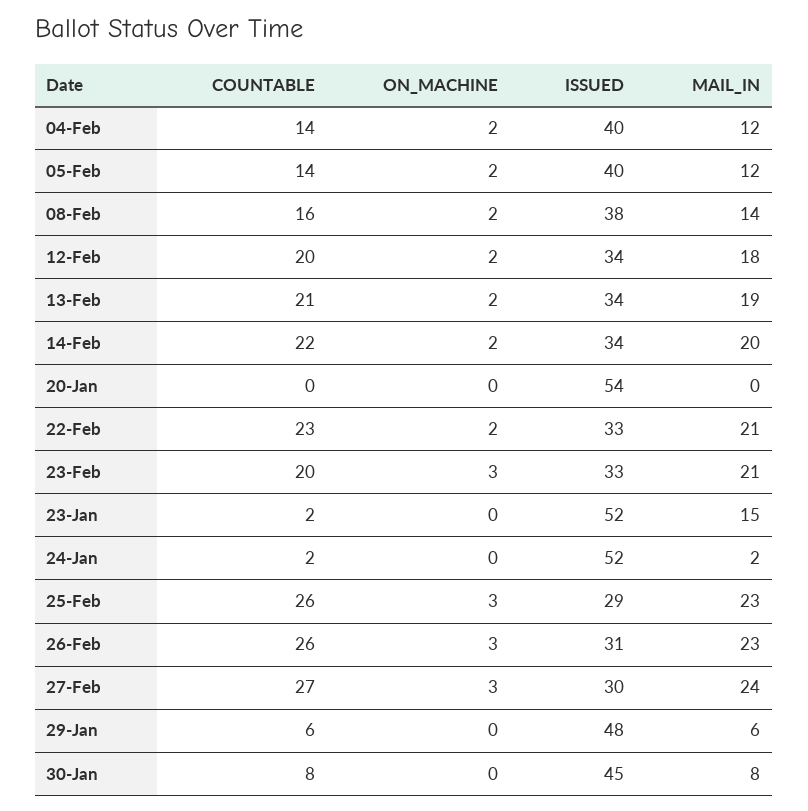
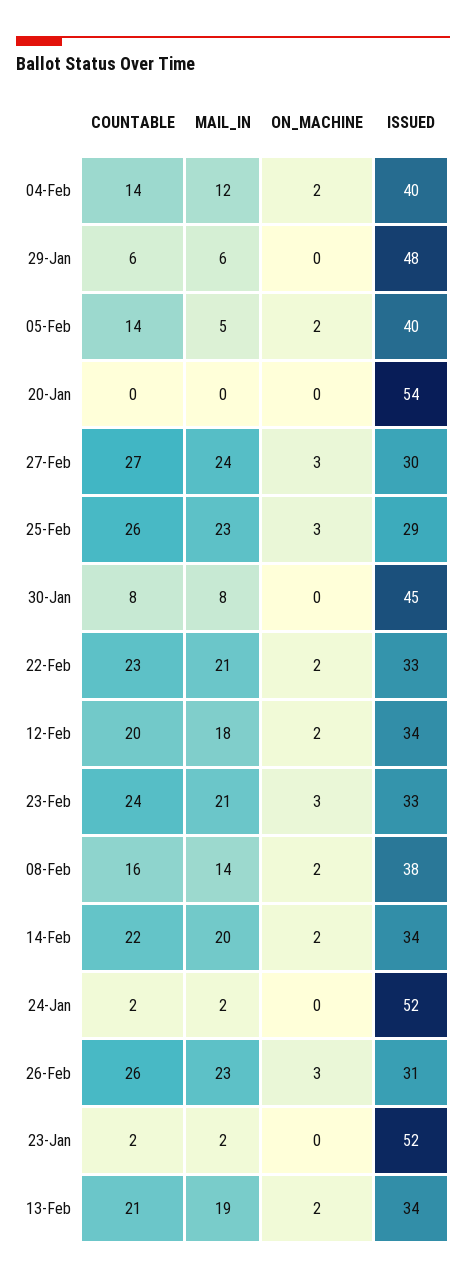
  {
    "COUNTABLE": {
      "04-Feb": 14,
      "05-Feb": 14,
      "08-Feb": 16,
      "12-Feb": 20,
      "13-Feb": 21,
      "14-Feb": 22,
      "20-Jan": 0,
      "22-Feb": 23,
-     "23-Feb": 20,
+     "23-Feb": 24,
      "23-Jan": 2,
      "24-Jan": 2,
      "25-Feb": 26,
      "26-Feb": 26,
      "27-Feb": 27,
      "29-Jan": 6,
      "30-Jan": 8
    },
    "ON_MACHINE": {
      "04-Feb": 2,
      "05-Feb": 2,
      "08-Feb": 2,
      "12-Feb": 2,
      "13-Feb": 2,
      "14-Feb": 2,
      "20-Jan": 0,
      "22-Feb": 2,
      "23-Feb": 3,
      "23-Jan": 0,
      "24-Jan": 0,
      "25-Feb": 3,
      "26-Feb": 3,
      "27-Feb": 3,
      "29-Jan": 0,
      "30-Jan": 0
    },
    "ISSUED": {
      "04-Feb": 40,
      "05-Feb": 40,
      "08-Feb": 38,
      "12-Feb": 34,
      "13-Feb": 34,
      "14-Feb": 34,
      "20-Jan": 54,
      "22-Feb": 33,
      "23-Feb": 33,
      "23-Jan": 52,
      "24-Jan": 52,
      "25-Feb": 29,
      "26-Feb": 31,
      "27-Feb": 30,
      "29-Jan": 48,
      "30-Jan": 45
    },
    "MAIL_IN": {
      "04-Feb": 12,
-     "05-Feb": 12,
+     "05-Feb": 5,
      "08-Feb": 14,
      "12-Feb": 18,
      "13-Feb": 19,
      "14-Feb": 20,
      "20-Jan": 0,
      "22-Feb": 21,
      "23-Feb": 21,
-     "23-Jan": 15,
+     "23-Jan": 2,
      "24-Jan": 2,
      "25-Feb": 23,
      "26-Feb": 23,
      "27-Feb": 24,
      "29-Jan": 6,
      "30-Jan": 8
    }
  }

